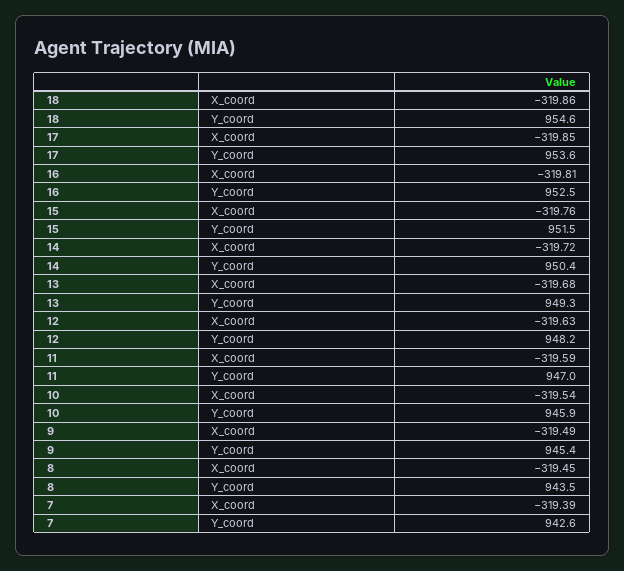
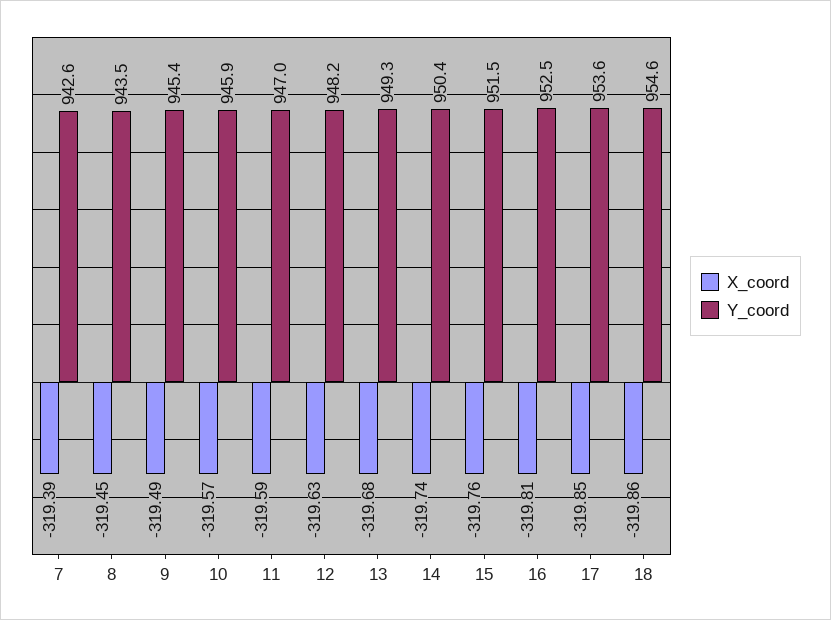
  {
    "X_coord": {
      "18": -319.86,
      "17": -319.85,
      "16": -319.81,
      "15": -319.76,
-     "14": -319.72,
+     "14": -319.74,
      "13": -319.68,
      "12": -319.63,
      "11": -319.59,
-     "10": -319.54,
+     "10": -319.57,
      "9": -319.49,
      "8": -319.45,
      "7": -319.39
    },
    "Y_coord": {
      "18": 954.6,
      "17": 953.6,
      "16": 952.5,
      "15": 951.5,
      "14": 950.4,
      "13": 949.3,
      "12": 948.2,
      "11": 947,
      "10": 945.9,
      "9": 945.4,
      "8": 943.5,
      "7": 942.6
    }
  }

